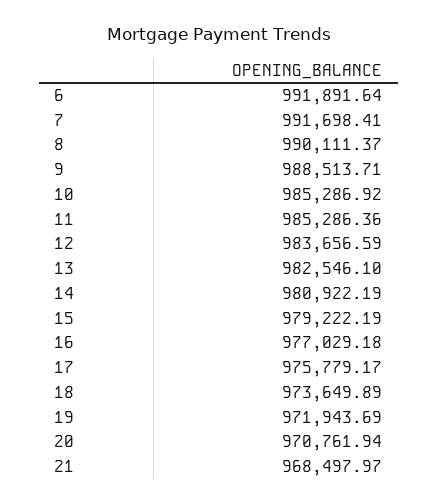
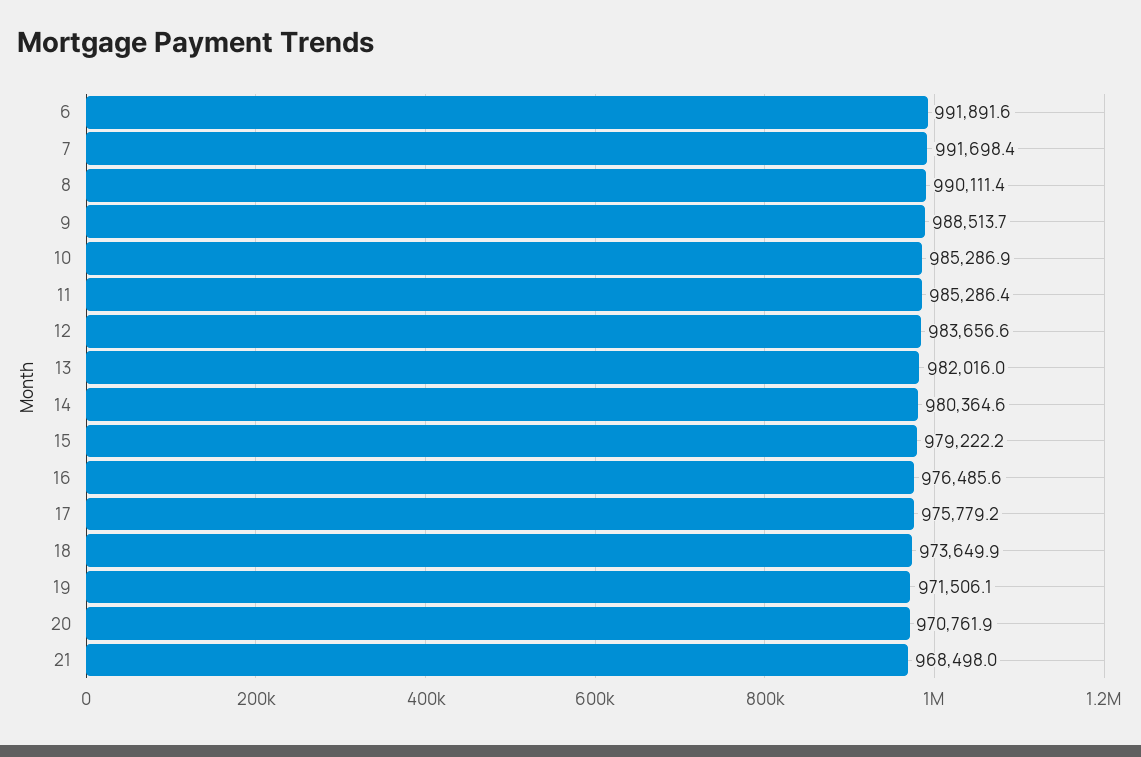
  {
    "6": 991891.64,
    "7": 991698.41,
    "8": 990111.37,
    "9": 988513.71,
    "10": 985286.92,
    "11": 985286.36,
    "12": 983656.59,
-   "13": 982546.1,
+   "13": 982016,
-   "14": 980922.19,
+   "14": 980364.6,
    "15": 979222.19,
-   "16": 977029.18,
+   "16": 976485.6,
    "17": 975779.17,
    "18": 973649.89,
-   "19": 971943.69,
+   "19": 971506.1,
    "20": 970761.94,
    "21": 968497.97
  }

